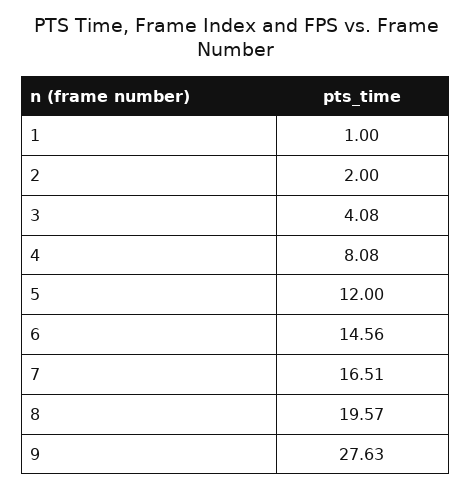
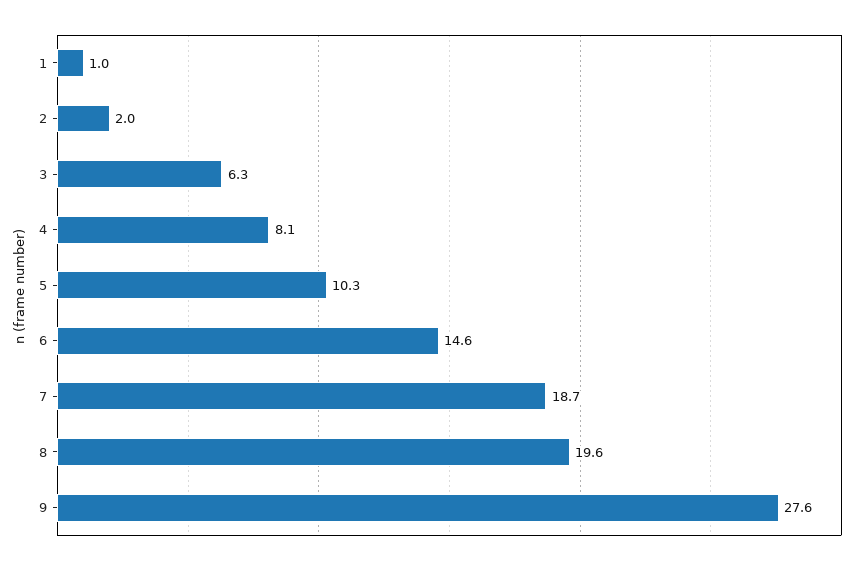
  {
    "1": 1,
    "2": 2,
-   "3": 4.08,
+   "3": 6.3,
    "4": 8.08,
-   "5": 12,
+   "5": 10.3,
    "6": 14.56,
-   "7": 16.51,
+   "7": 18.7,
    "8": 19.57,
    "9": 27.63
  }

